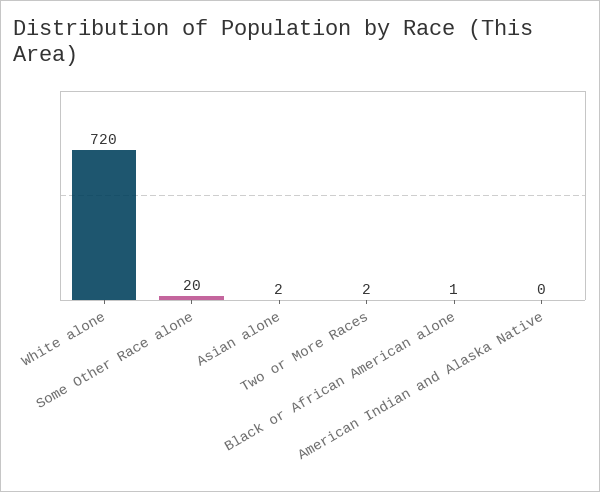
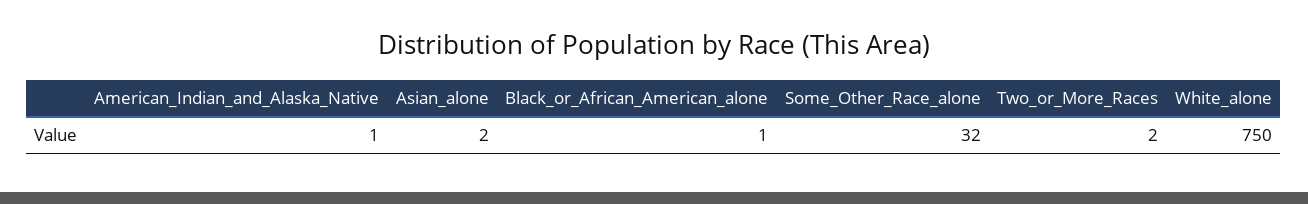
  {
-   "White alone": 720,
+   "White alone": 750,
-   "Some Other Race alone": 20,
+   "Some Other Race alone": 32,
    "Asian alone": 2,
    "Two or More Races": 2,
    "Black or African American alone": 1,
-   "American Indian and Alaska Native": 0
+   "American Indian and Alaska Native": 1
  }

